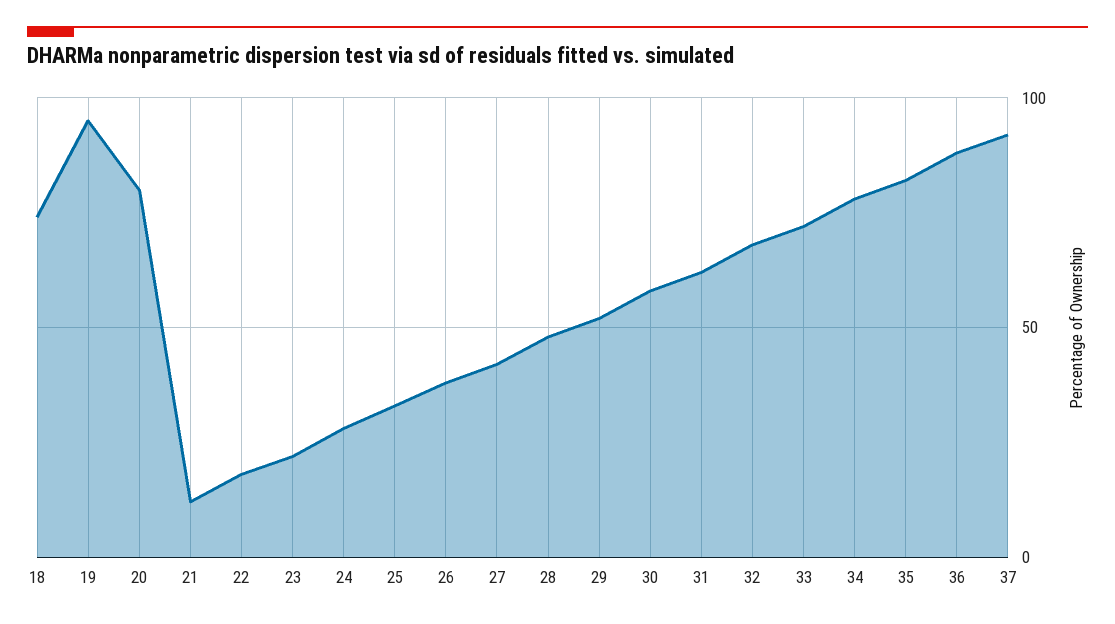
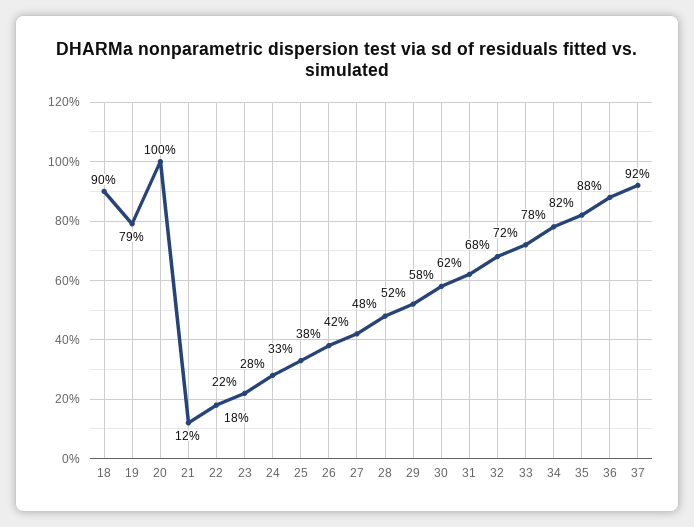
  {
-   "18": 75,
+   "18": 90,
-   "19": 95,
+   "19": 79,
-   "20": 80,
+   "20": 100,
    "21": 12,
    "22": 18,
    "23": 22,
    "24": 28,
    "25": 33,
    "26": 38,
    "27": 42,
    "28": 48,
    "29": 52,
    "30": 58,
    "31": 62,
    "32": 68,
    "33": 72,
    "34": 78,
    "35": 82,
    "36": 88,
    "37": 92
  }

